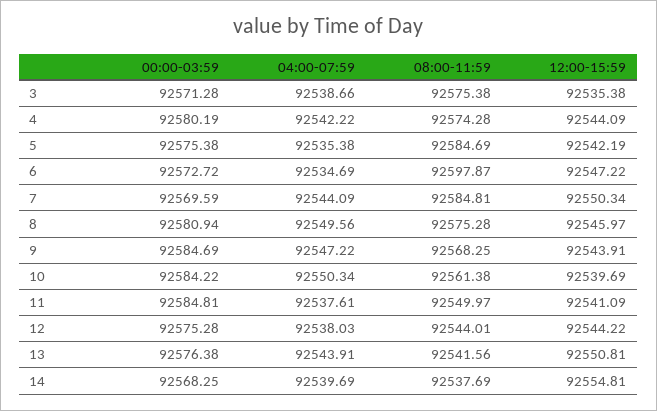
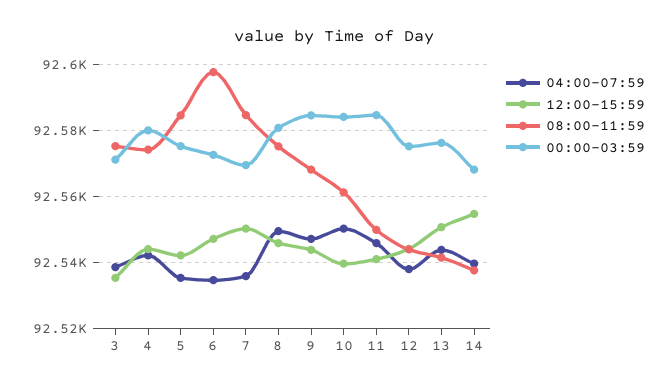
  {
    "00:00-03:59": {
      "3": 92571.28,
      "4": 92580.19,
      "5": 92575.38,
      "6": 92572.72,
      "7": 92569.59,
      "8": 92580.94,
      "9": 92584.69,
      "10": 92584.22,
      "11": 92584.81,
      "12": 92575.28,
      "13": 92576.38,
      "14": 92568.25
    },
    "04:00-07:59": {
      "3": 92538.66,
      "4": 92542.22,
      "5": 92535.38,
      "6": 92534.69,
-     "7": 92544.09,
+     "7": 92536,
      "8": 92549.56,
      "9": 92547.22,
      "10": 92550.34,
-     "11": 92537.61,
+     "11": 92546,
      "12": 92538.03,
      "13": 92543.91,
      "14": 92539.69
    },
    "08:00-11:59": {
      "3": 92575.38,
      "4": 92574.28,
      "5": 92584.69,
      "6": 92597.87,
      "7": 92584.81,
      "8": 92575.28,
      "9": 92568.25,
      "10": 92561.38,
      "11": 92549.97,
      "12": 92544.01,
      "13": 92541.56,
      "14": 92537.69
    },
    "12:00-15:59": {
      "3": 92535.38,
      "4": 92544.09,
      "5": 92542.19,
      "6": 92547.22,
      "7": 92550.34,
      "8": 92545.97,
      "9": 92543.91,
      "10": 92539.69,
      "11": 92541.09,
      "12": 92544.22,
      "13": 92550.81,
      "14": 92554.81
    }
  }

